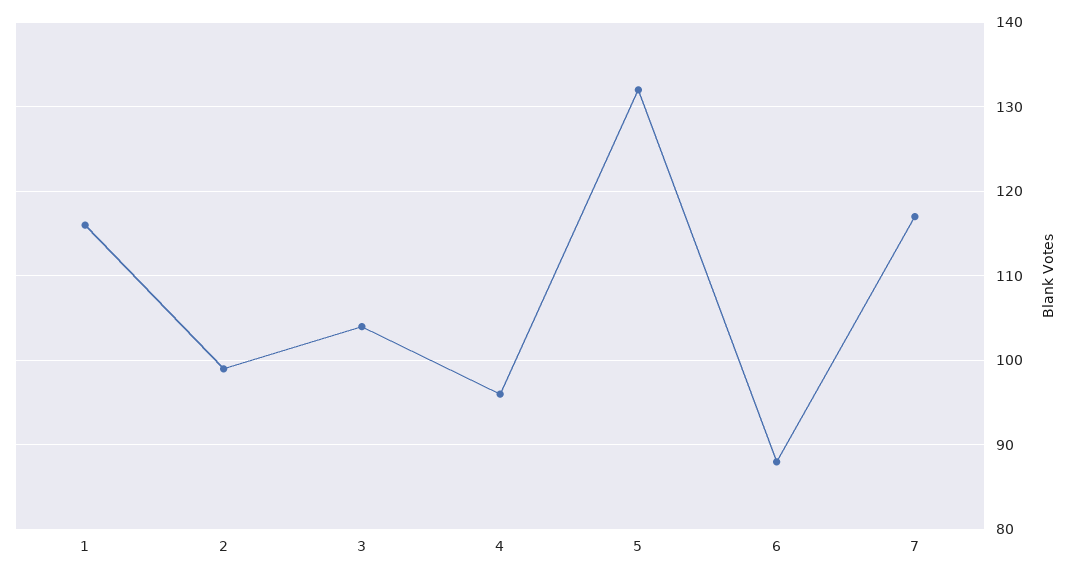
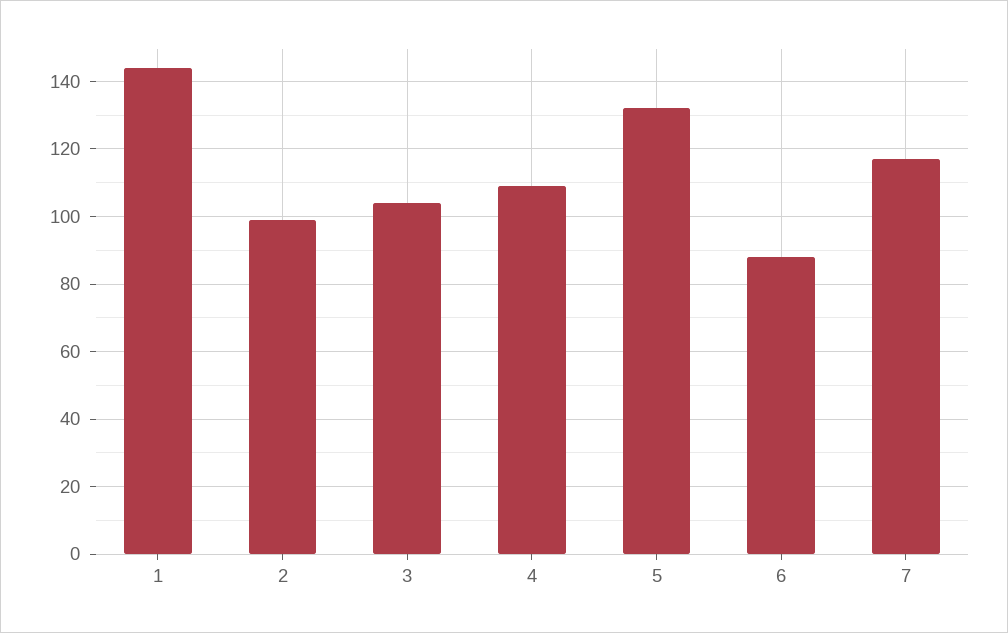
  {
-   "1": 116,
+   "1": 145,
    "2": 99,
    "3": 104,
-   "4": 96,
+   "4": 110,
    "5": 132,
    "6": 88,
    "7": 117
  }

